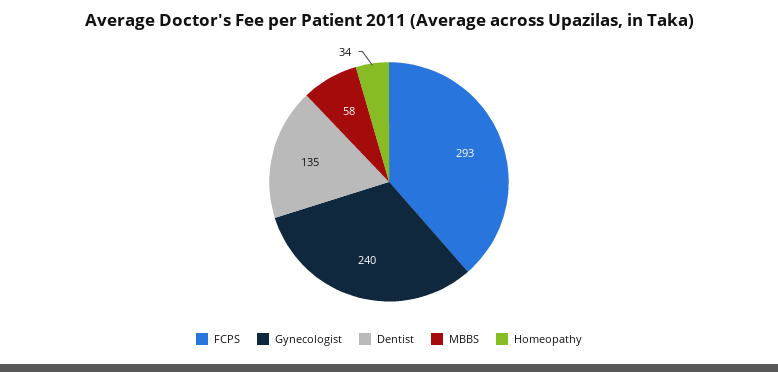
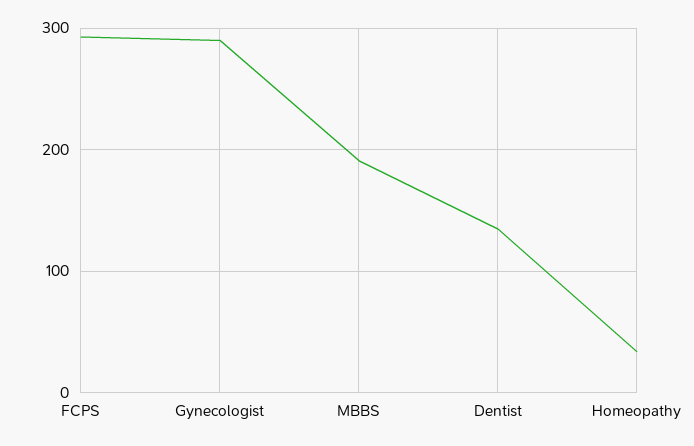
  {
    "FCPS": 293,
-   "Gynecologist": 240,
+   "Gynecologist": 290,
    "Dentist": 135,
-   "MBBS": 58,
+   "MBBS": 190,
    "Homeopathy": 34
  }

